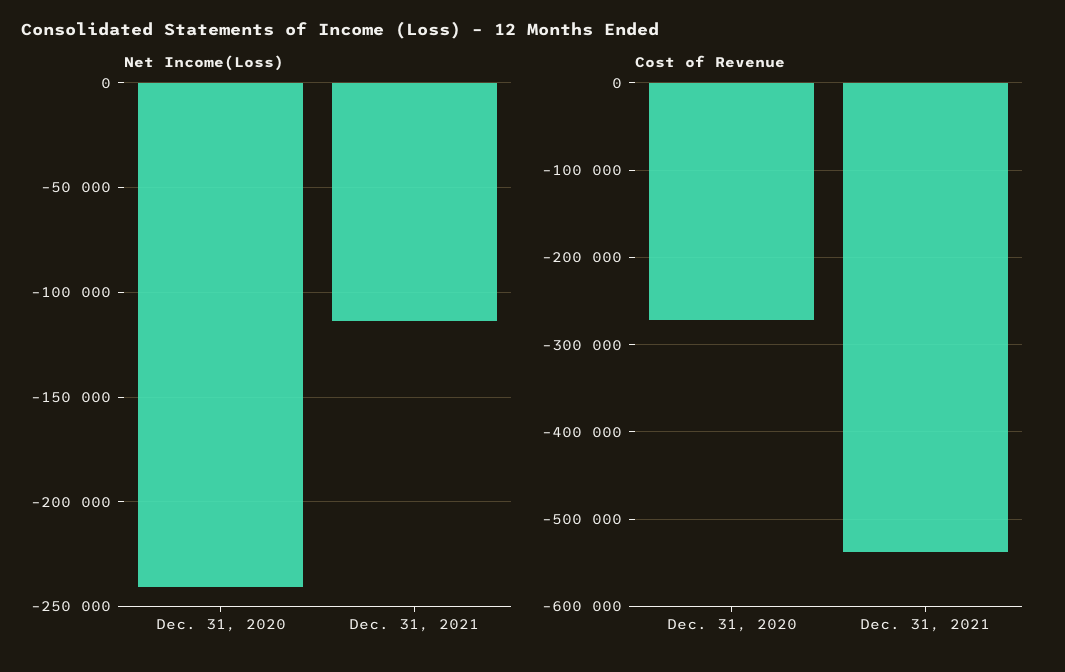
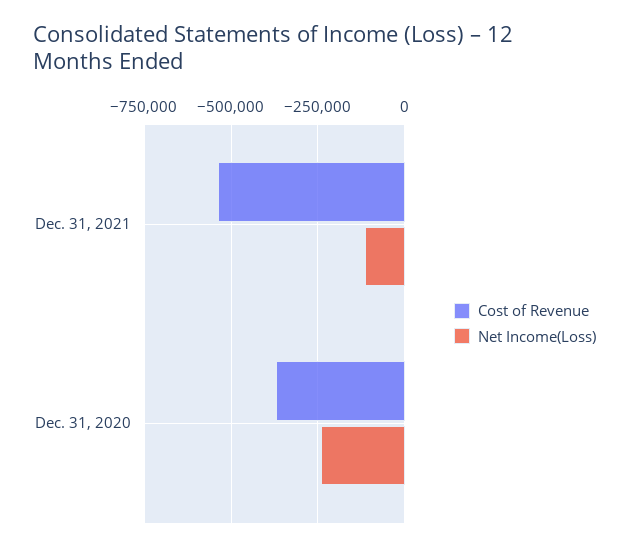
  {
    "Net Income(Loss)": {
      "Dec. 31, 2020": -240000,
      "Dec. 31, 2021": -115000
    },
    "Cost of Revenue": {
-     "Dec. 31, 2020": -270000,
+     "Dec. 31, 2020": -375000,
      "Dec. 31, 2021": -540000
    }
  }

